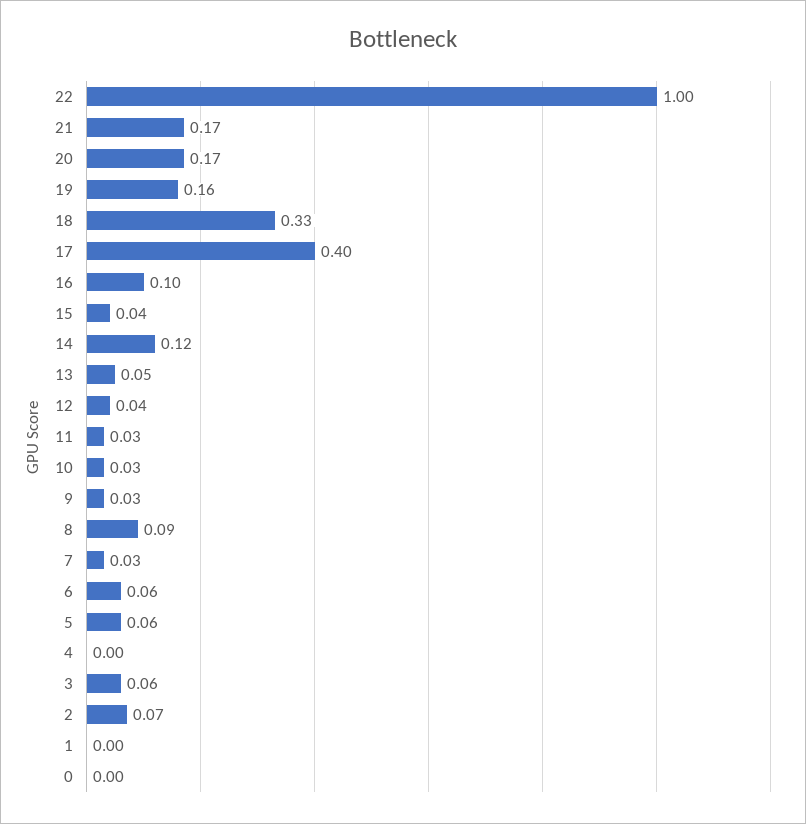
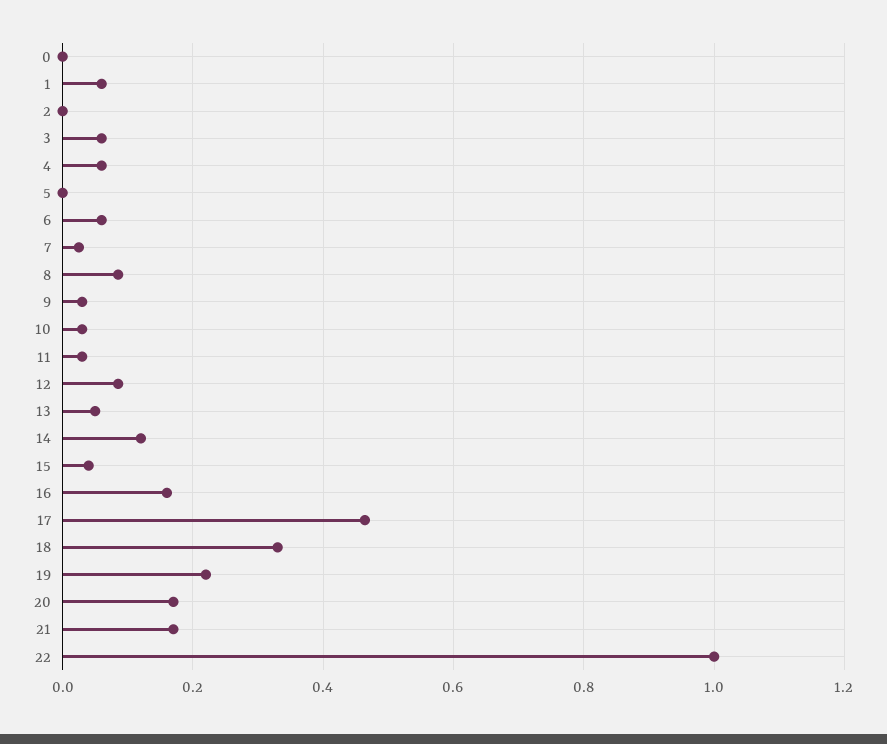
  {
    "22": 1,
    "21": 0.17,
    "20": 0.17,
-   "19": 0.16,
+   "19": 0.22,
    "18": 0.33,
-   "17": 0.4,
+   "17": 0.46,
-   "16": 0.1,
+   "16": 0.16,
    "15": 0.04,
    "14": 0.12,
    "13": 0.05,
-   "12": 0.04,
+   "12": 0.08,
    "11": 0.03,
    "10": 0.03,
    "9": 0.03,
    "8": 0.09,
    "7": 0.03,
    "6": 0.06,
-   "5": 0.06,
+   "5": 0,
-   "4": 0,
+   "4": 0.06,
    "3": 0.06,
-   "2": 0.07,
+   "2": 0,
-   "1": 0,
+   "1": 0.06,
    "0": 0
  }

